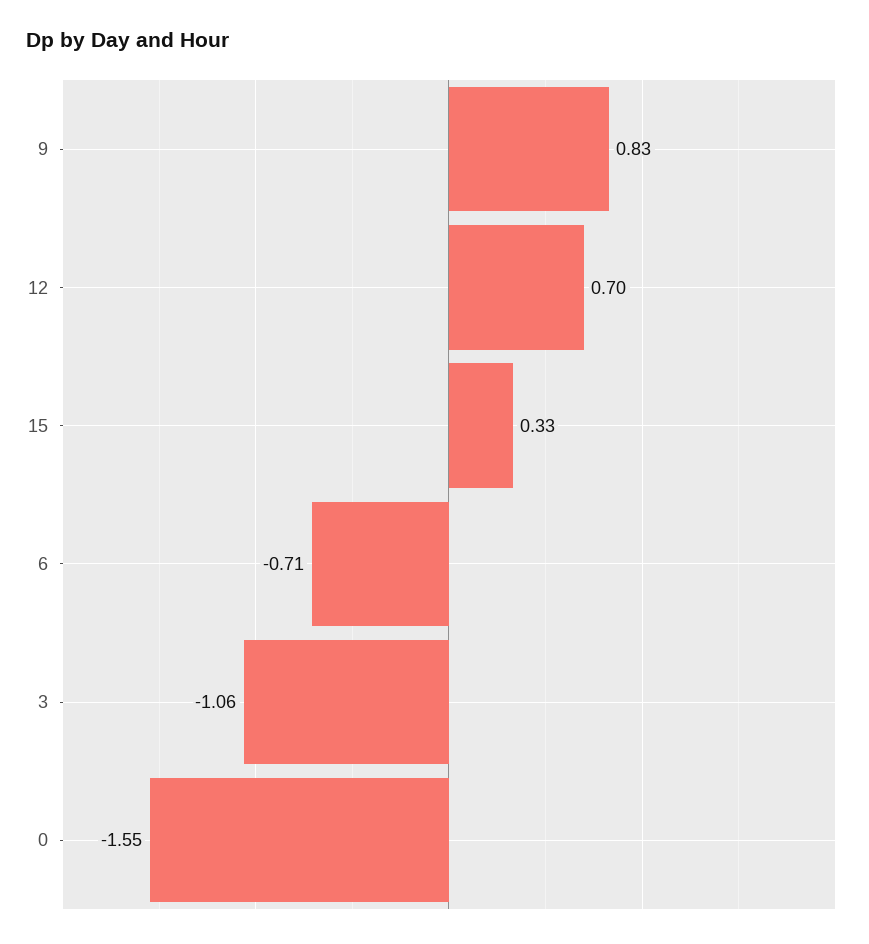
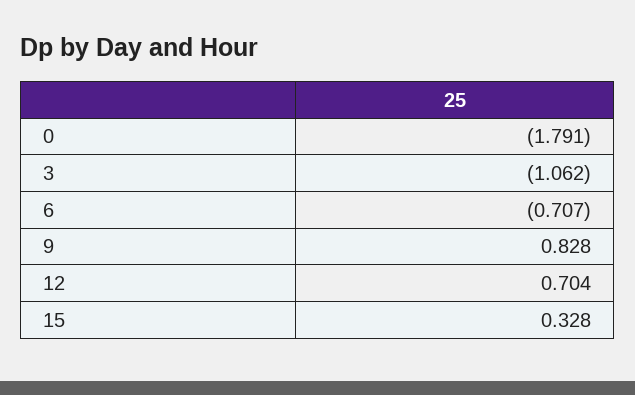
  {
    "9": 0.828,
    "12": 0.704,
    "15": 0.328,
    "6": -0.707,
    "3": -1.062,
-   "0": -1.55
+   "0": -1.791
  }

